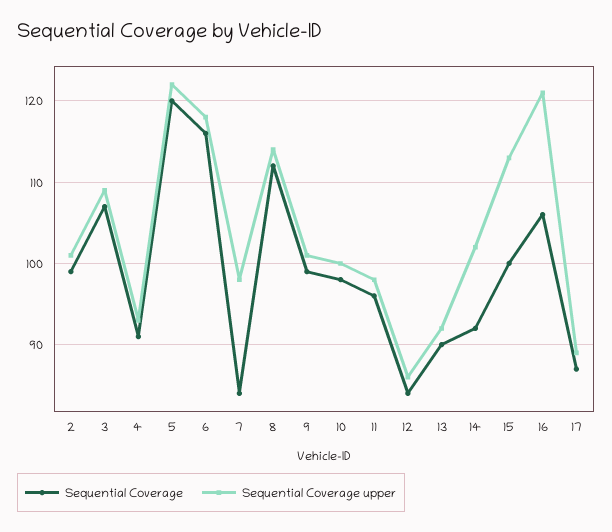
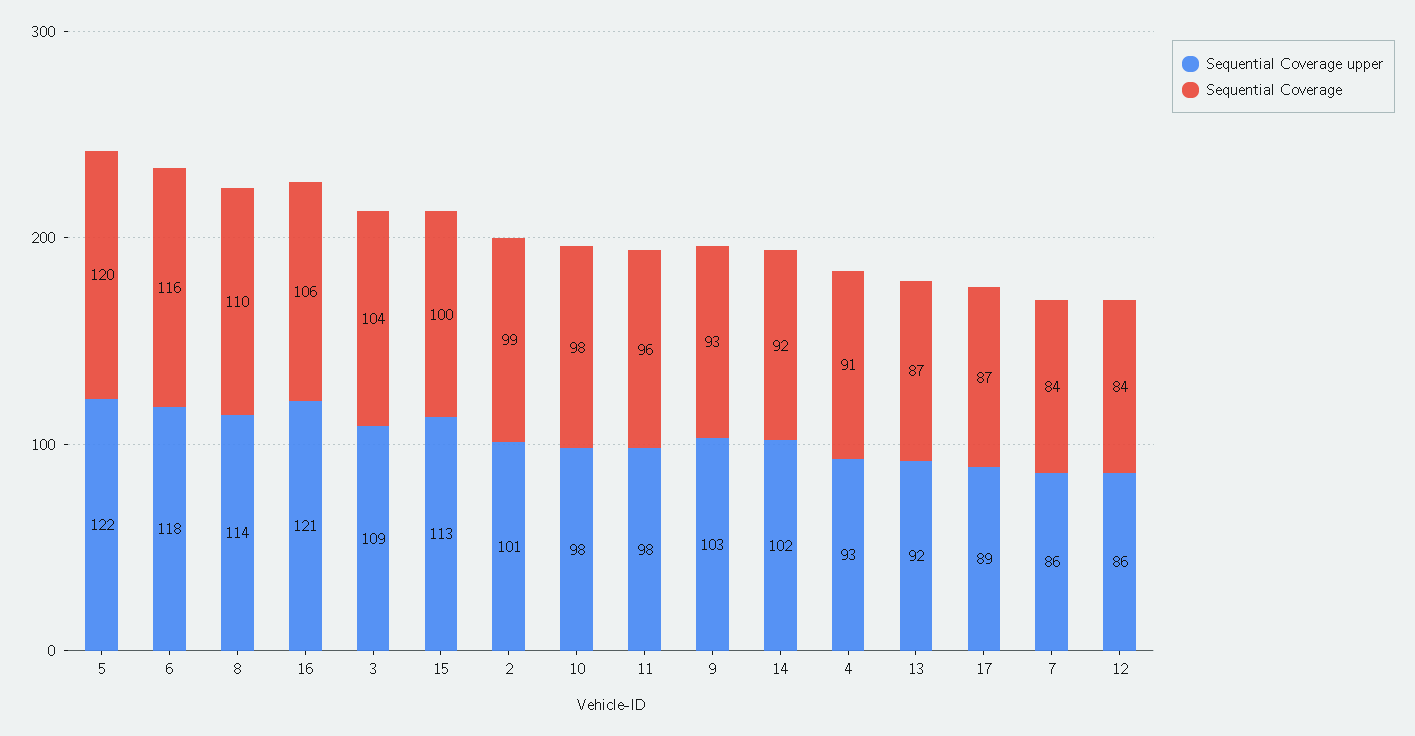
  {
    "Sequential Coverage": {
      "2": 99,
-     "3": 107,
+     "3": 104,
      "4": 91,
      "5": 120,
      "6": 116,
      "7": 84,
-     "8": 112,
+     "8": 110,
-     "9": 99,
+     "9": 93,
      "10": 98,
      "11": 96,
      "12": 84,
-     "13": 90,
+     "13": 87,
      "14": 92,
      "15": 100,
      "16": 106,
      "17": 87
    },
    "Sequential Coverage upper": {
      "2": 101,
      "3": 109,
      "4": 93,
      "5": 122,
      "6": 118,
-     "7": 98,
+     "7": 86,
      "8": 114,
-     "9": 101,
+     "9": 103,
-     "10": 100,
+     "10": 98,
      "11": 98,
      "12": 86,
      "13": 92,
      "14": 102,
      "15": 113,
      "16": 121,
      "17": 89
    }
  }

